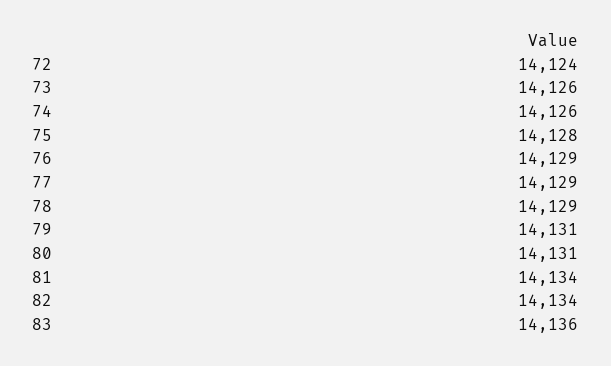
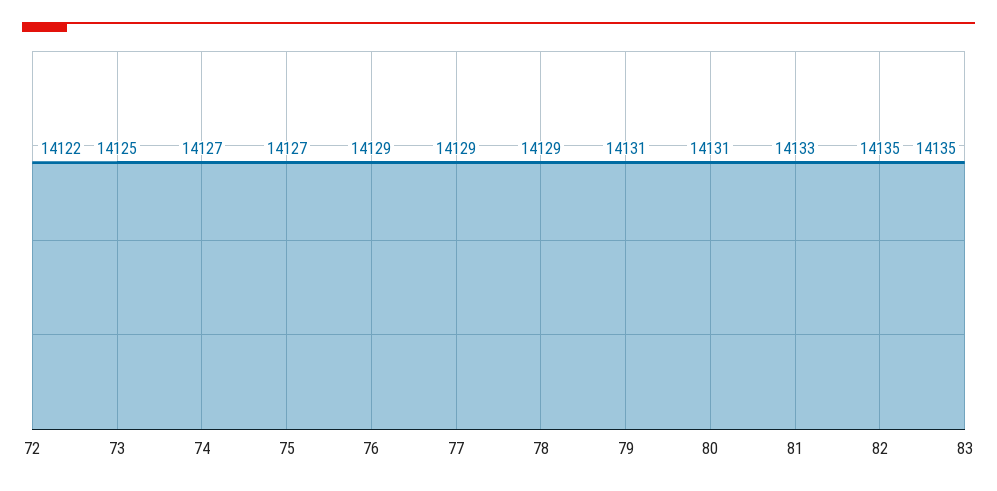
  {
-   "72": 14124,
+   "72": 14122,
-   "73": 14126,
+   "73": 14125,
-   "74": 14126,
+   "74": 14127,
-   "75": 14128,
+   "75": 14127,
    "76": 14129,
    "77": 14129,
    "78": 14129,
    "79": 14131,
    "80": 14131,
-   "81": 14134,
+   "81": 14133,
-   "82": 14134,
+   "82": 14135,
-   "83": 14136
+   "83": 14135
  }

